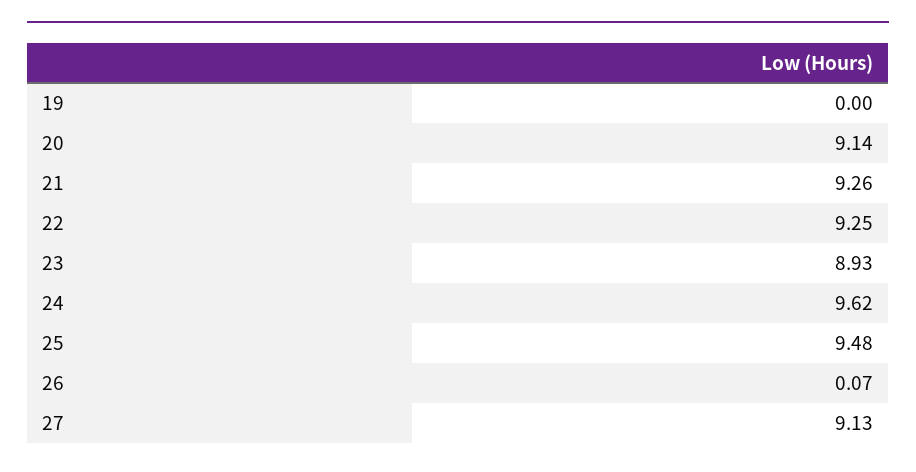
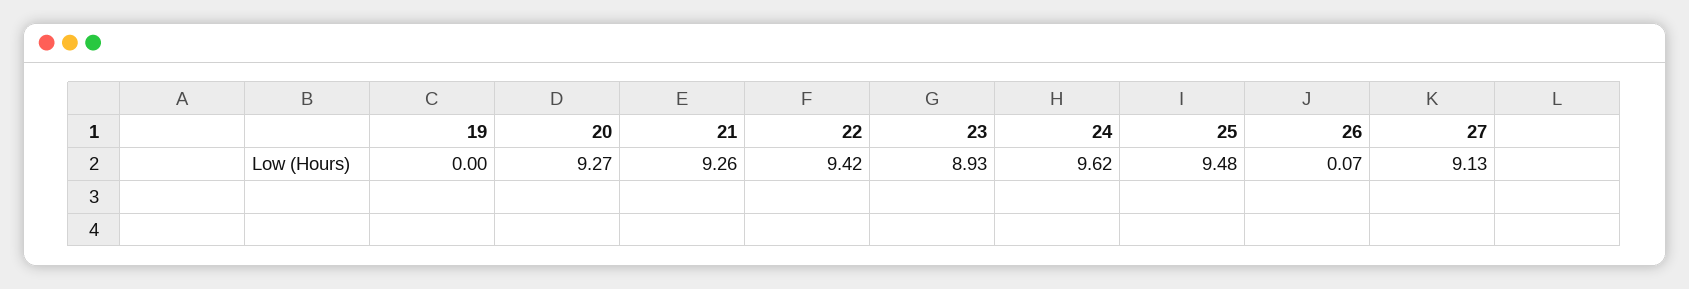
  {
    "19": 0,
-   "20": 9.14,
+   "20": 9.27,
    "21": 9.26,
-   "22": 9.25,
+   "22": 9.42,
    "23": 8.93,
    "24": 9.62,
    "25": 9.48,
    "26": 0.07,
    "27": 9.13
  }

